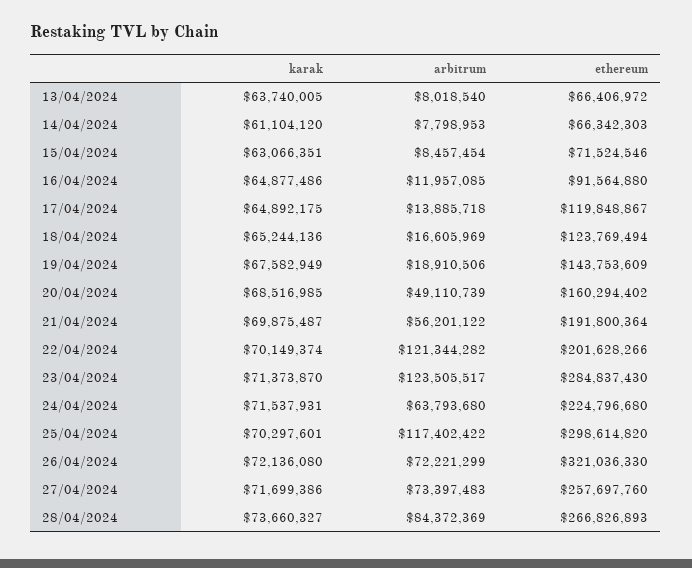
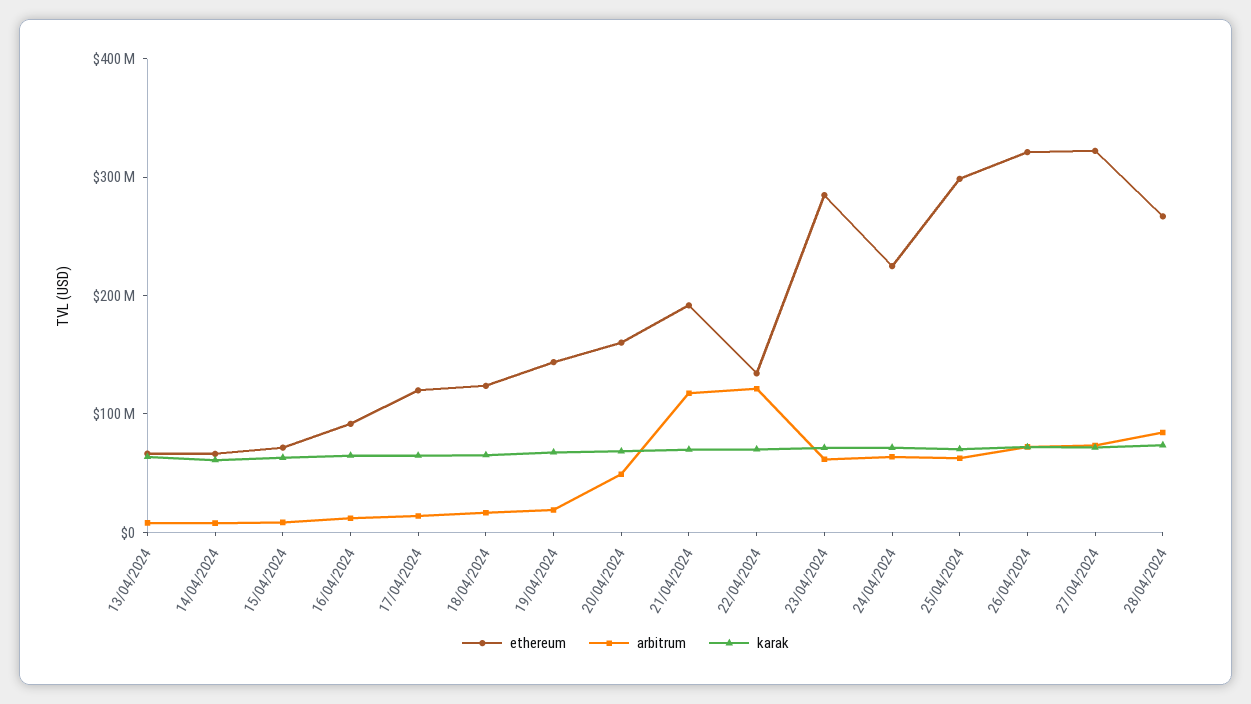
  {
    "karak": {
      "13/04/2024": 63740005,
      "14/04/2024": 61104120,
      "15/04/2024": 63066351,
      "16/04/2024": 64877486,
      "17/04/2024": 64892175,
      "18/04/2024": 65244136,
      "19/04/2024": 67582949,
      "20/04/2024": 68516985,
      "21/04/2024": 69875487,
      "22/04/2024": 70149374,
      "23/04/2024": 71373870,
      "24/04/2024": 71537931,
      "25/04/2024": 70297601,
      "26/04/2024": 72136080,
      "27/04/2024": 71699386,
      "28/04/2024": 73660327
    },
    "arbitrum": {
      "13/04/2024": 8018540,
      "14/04/2024": 7798953,
      "15/04/2024": 8457454,
      "16/04/2024": 11957085,
      "17/04/2024": 13885718,
      "18/04/2024": 16605969,
      "19/04/2024": 18910506,
      "20/04/2024": 49110739,
-     "21/04/2024": 56201122,
+     "21/04/2024": 120000000,
      "22/04/2024": 121344282,
-     "23/04/2024": 123505517,
+     "23/04/2024": 60000000,
      "24/04/2024": 63793680,
-     "25/04/2024": 117402422,
+     "25/04/2024": 60000000,
      "26/04/2024": 72221299,
      "27/04/2024": 73397483,
      "28/04/2024": 84372369
    },
    "ethereum": {
      "13/04/2024": 66406972,
      "14/04/2024": 66342303,
      "15/04/2024": 71524546,
      "16/04/2024": 91564880,
      "17/04/2024": 119848867,
      "18/04/2024": 123769494,
      "19/04/2024": 143753609,
      "20/04/2024": 160294402,
      "21/04/2024": 191800364,
-     "22/04/2024": 201628266,
+     "22/04/2024": 140000000,
      "23/04/2024": 284837430,
      "24/04/2024": 224796680,
      "25/04/2024": 298614820,
      "26/04/2024": 321036330,
-     "27/04/2024": 257697760,
+     "27/04/2024": 320000000,
      "28/04/2024": 266826893
    }
  }

